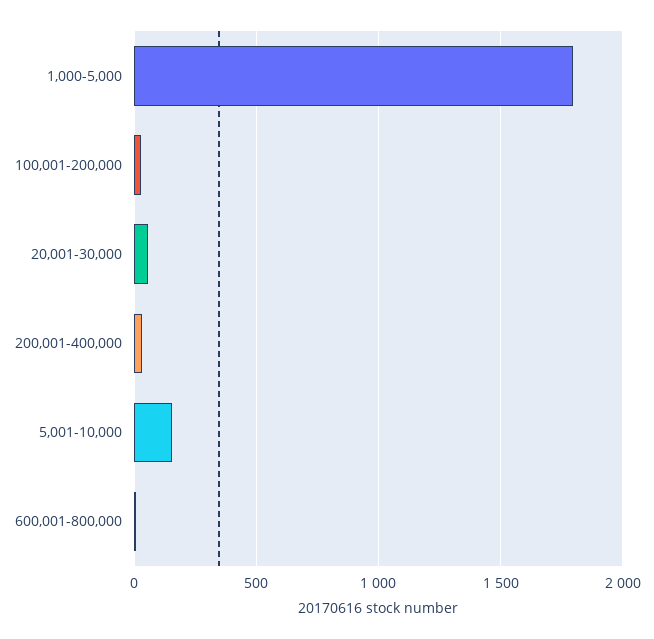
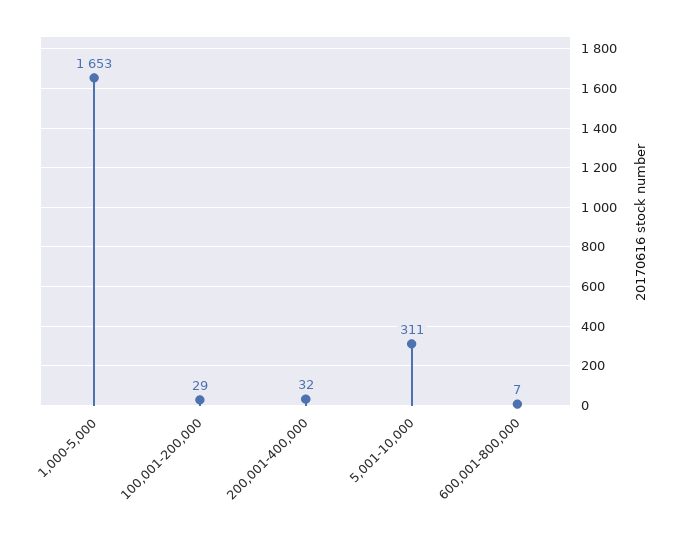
  {
-   "1,000-5,000": 1800,
+   "1,000-5,000": 1653,
    "100,001-200,000": 29,
-   "20,001-30,000": 50,
    "200,001-400,000": 32,
-   "5,001-10,000": 150,
+   "5,001-10,000": 311,
    "600,001-800,000": 7
  }

